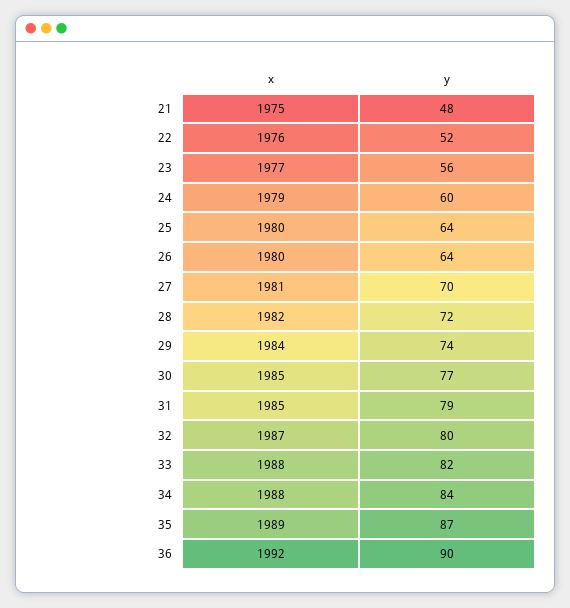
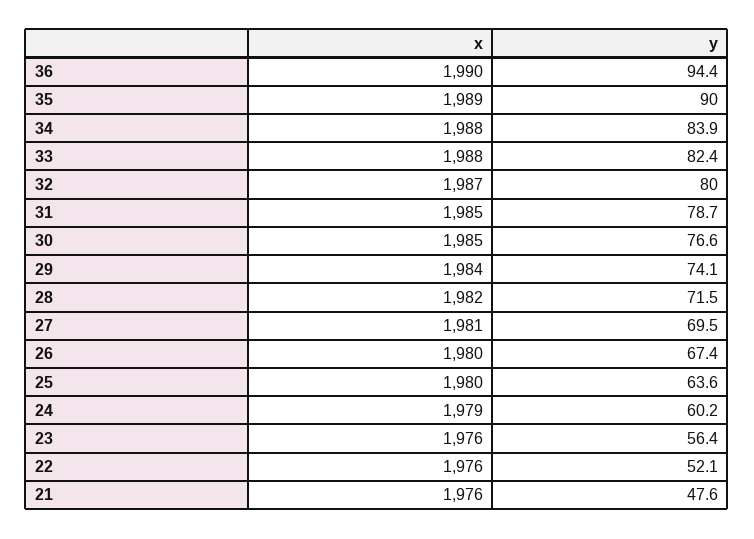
  {
    "x": {
-     "21": 1975,
+     "21": 1976,
      "22": 1976,
-     "23": 1977,
+     "23": 1976,
      "24": 1979,
      "25": 1980,
      "26": 1980,
      "27": 1981,
      "28": 1982,
      "29": 1984,
      "30": 1985,
      "31": 1985,
      "32": 1987,
      "33": 1988,
      "34": 1988,
      "35": 1989,
-     "36": 1992
+     "36": 1990
    },
    "y": {
      "21": 47.6,
      "22": 52.1,
      "23": 56.4,
      "24": 60.2,
      "25": 63.6,
-     "26": 64,
+     "26": 67.4,
      "27": 69.5,
      "28": 71.5,
      "29": 74.1,
      "30": 76.6,
      "31": 78.7,
      "32": 80,
      "33": 82.4,
      "34": 83.9,
-     "35": 87,
+     "35": 90,
-     "36": 90
+     "36": 94.4
    }
  }

